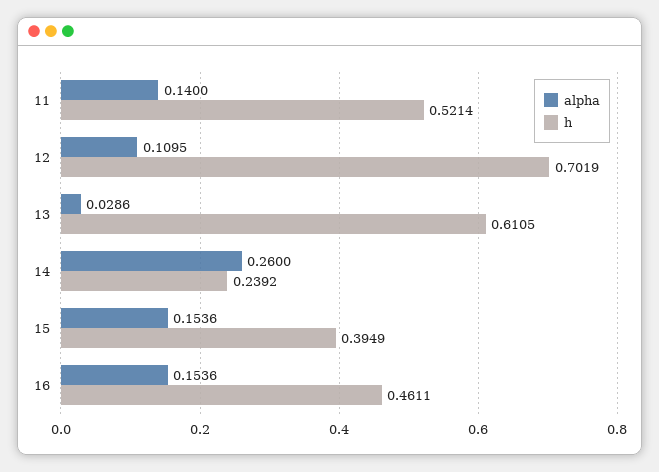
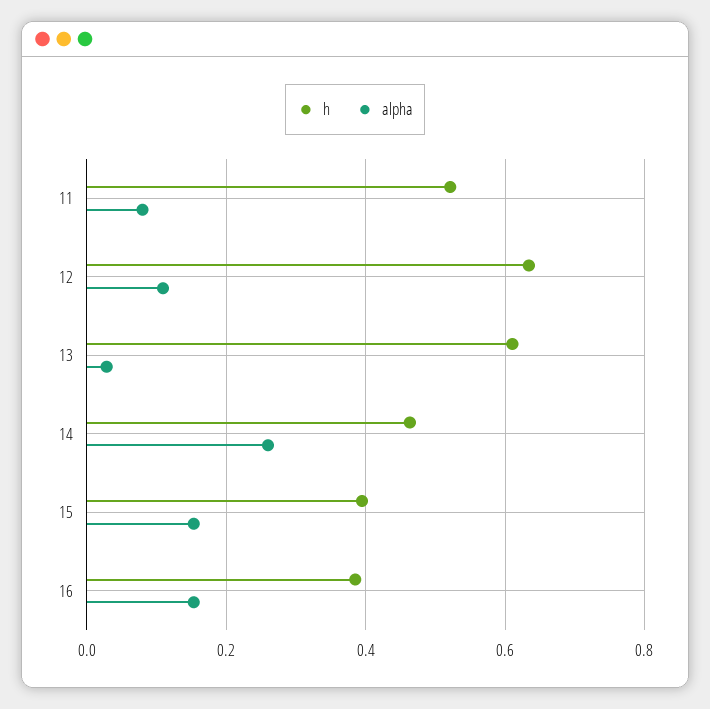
  {
    "alpha": {
-     "11": 0.14,
+     "11": 0.08,
      "12": 0.1095,
      "13": 0.0286,
      "14": 0.26,
      "15": 0.1536,
      "16": 0.1536
    },
    "h": {
      "11": 0.5214,
-     "12": 0.7019,
+     "12": 0.64,
      "13": 0.6105,
-     "14": 0.2392,
+     "14": 0.46,
      "15": 0.3949,
-     "16": 0.4611
+     "16": 0.38
    }
  }

